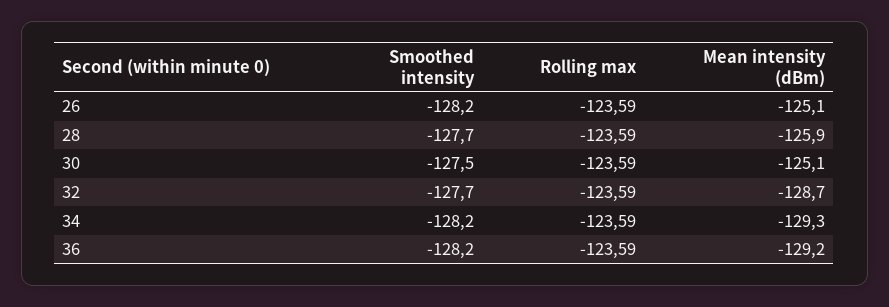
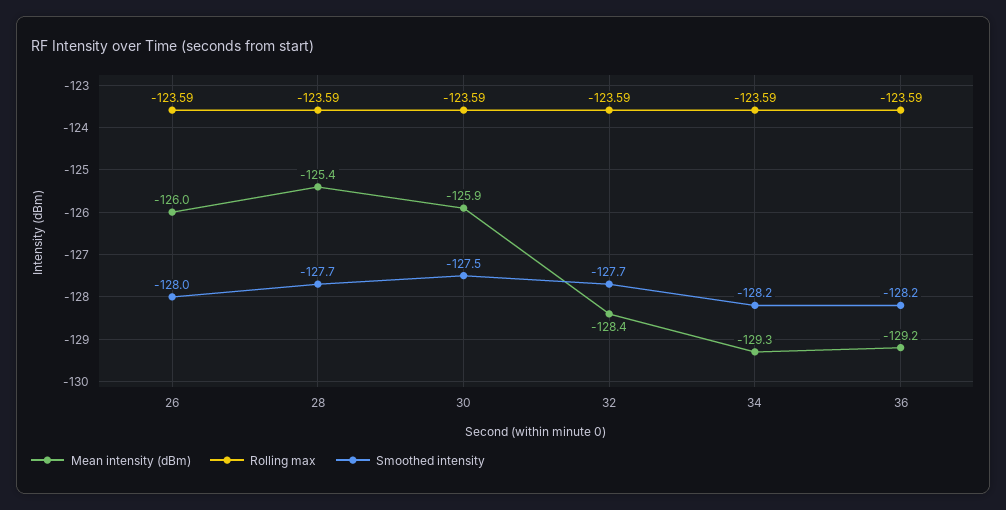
  {
    "Smoothed intensity": {
-     "26": -128.2,
+     "26": -128,
      "28": -127.7,
      "30": -127.5,
      "32": -127.7,
      "34": -128.2,
      "36": -128.2
    },
    "Rolling max": {
      "26": -123.59,
      "28": -123.59,
      "30": -123.59,
      "32": -123.59,
      "34": -123.59,
      "36": -123.59
    },
    "Mean intensity (dBm)": {
-     "26": -125.1,
+     "26": -126,
-     "28": -125.9,
+     "28": -125.4,
-     "30": -125.1,
+     "30": -125.9,
-     "32": -128.7,
+     "32": -128.4,
      "34": -129.3,
      "36": -129.2
    }
  }

